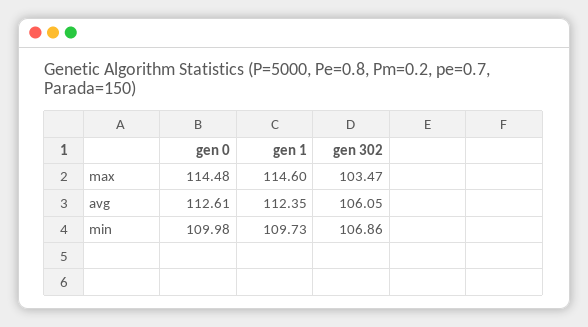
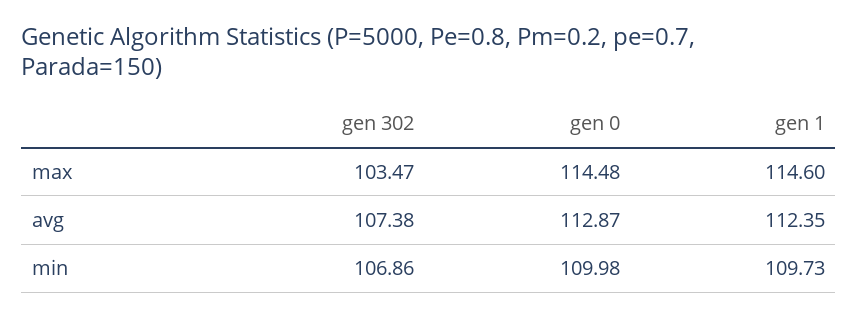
  {
    "gen 0": {
      "max": 114.48,
-     "avg": 112.61,
+     "avg": 112.87,
      "min": 109.98
    },
    "gen 1": {
      "max": 114.6,
      "avg": 112.35,
      "min": 109.73
    },
    "gen 302": {
      "max": 103.47,
-     "avg": 106.05,
+     "avg": 107.38,
      "min": 106.86
    }
  }

